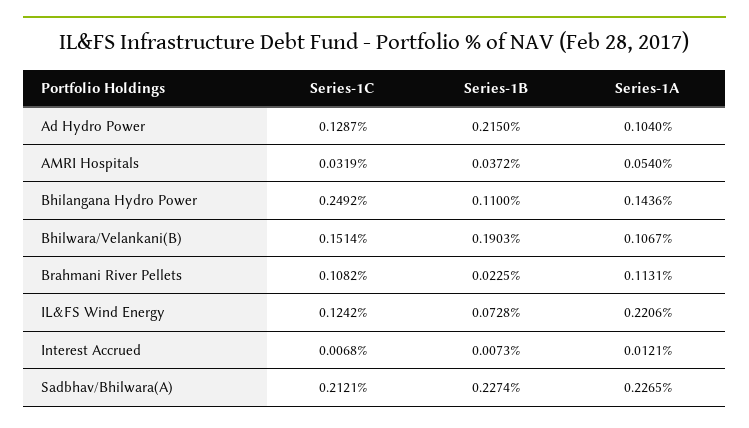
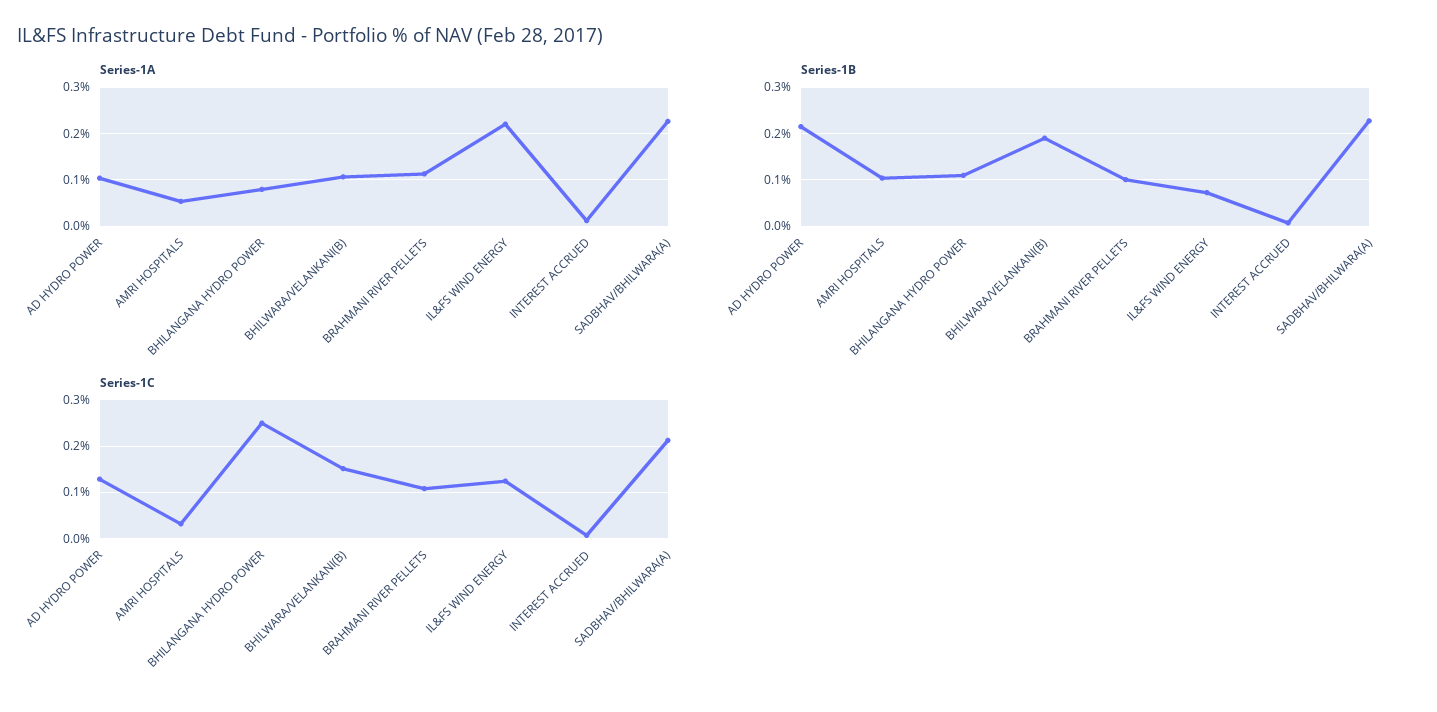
  {
    "Series-1C": {
      "Ad Hydro Power": 0.1287,
      "AMRI Hospitals": 0.0319,
      "Bhilangana Hydro Power": 0.2492,
      "Bhilwara/Velankani(B)": 0.1514,
      "Brahmani River Pellets": 0.1082,
      "IL&FS Wind Energy": 0.1242,
      "Interest Accrued": 0.0068,
      "Sadbhav/Bhilwara(A)": 0.2121
    },
    "Series-1B": {
      "Ad Hydro Power": 0.215,
-     "AMRI Hospitals": 0.0372,
+     "AMRI Hospitals": 0.1,
      "Bhilangana Hydro Power": 0.11,
      "Bhilwara/Velankani(B)": 0.1903,
-     "Brahmani River Pellets": 0.0225,
+     "Brahmani River Pellets": 0.1,
      "IL&FS Wind Energy": 0.0728,
      "Interest Accrued": 0.0073,
      "Sadbhav/Bhilwara(A)": 0.2274
    },
    "Series-1A": {
      "Ad Hydro Power": 0.104,
      "AMRI Hospitals": 0.054,
-     "Bhilangana Hydro Power": 0.1436,
+     "Bhilangana Hydro Power": 0.08,
      "Bhilwara/Velankani(B)": 0.1067,
      "Brahmani River Pellets": 0.1131,
      "IL&FS Wind Energy": 0.2206,
      "Interest Accrued": 0.0121,
      "Sadbhav/Bhilwara(A)": 0.2265
    }
  }

